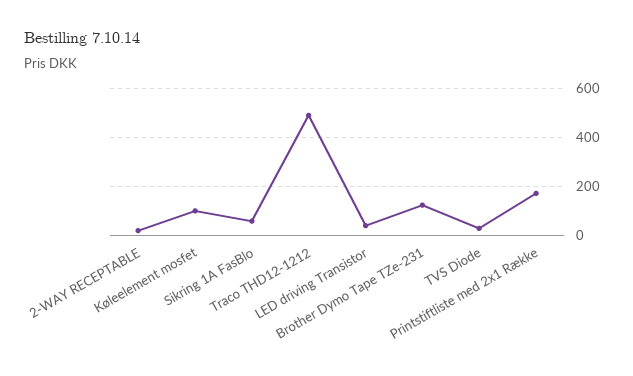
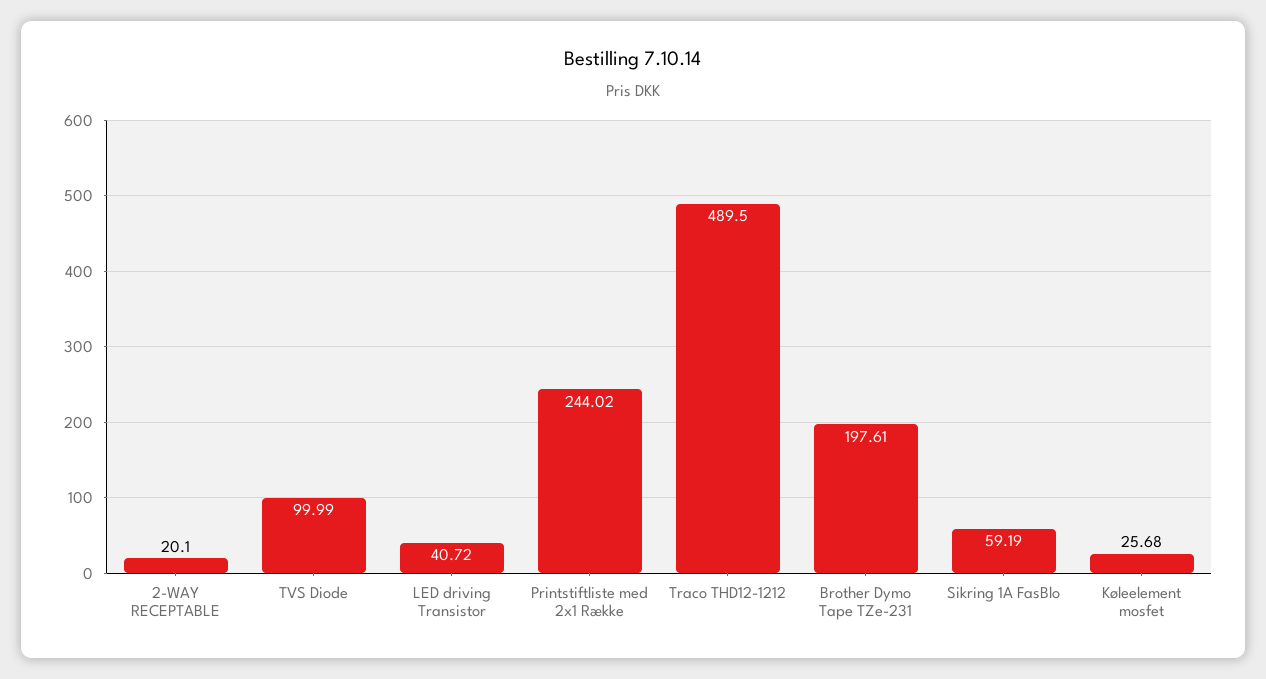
  {
    "2-WAY RECEPTABLE": 20.1,
-   "Køleelement mosfet": 100,
+   "Køleelement mosfet": 25.68,
    "Sikring 1A FasBlo": 59.19,
    "Traco THD12-1212": 489.5,
    "LED driving Transistor": 40.72,
-   "Brother Dymo Tape TZe-231": 125,
+   "Brother Dymo Tape TZe-231": 197.61,
-   "TVS Diode": 25,
+   "TVS Diode": 99.99,
-   "Printstiftliste med 2x1 Række": 175
+   "Printstiftliste med 2x1 Række": 244.02
  }

